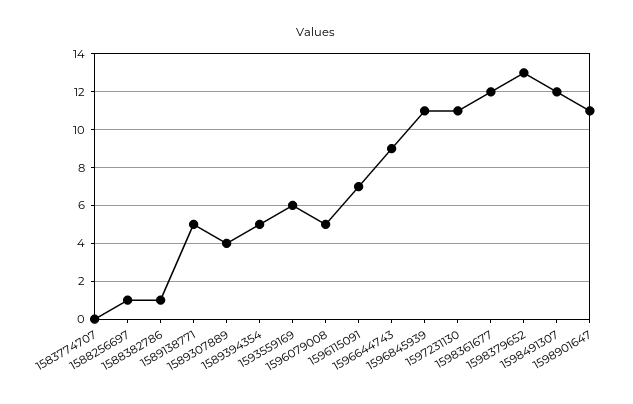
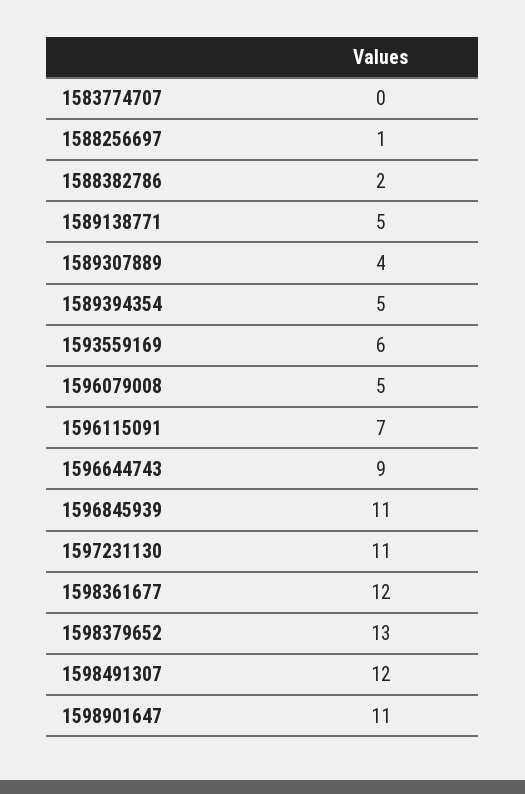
  {
    "1583774707": 0,
    "1588256697": 1,
-   "1588382786": 1,
+   "1588382786": 2,
    "1589138771": 5,
    "1589307889": 4,
    "1589394354": 5,
    "1593559169": 6,
    "1596079008": 5,
    "1596115091": 7,
    "1596644743": 9,
    "1596845939": 11,
    "1597231130": 11,
    "1598361677": 12,
    "1598379652": 13,
    "1598491307": 12,
    "1598901647": 11
  }

